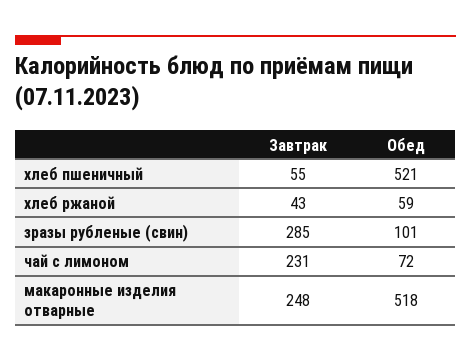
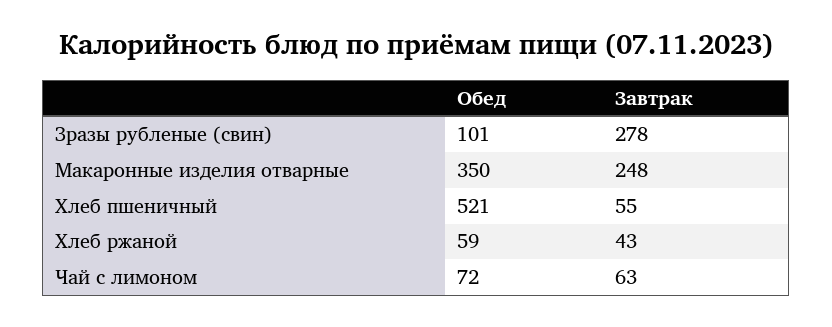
  {
    "Завтрак": {
      "хлеб пшеничный": 55,
      "хлеб ржаной": 43,
-     "зразы рубленые (свин)": 285,
+     "зразы рубленые (свин)": 278,
-     "чай с лимоном": 231,
+     "чай с лимоном": 63,
      "макаронные изделия отварные": 248
    },
    "Обед": {
      "хлеб пшеничный": 521,
      "хлеб ржаной": 59,
      "зразы рубленые (свин)": 101,
      "чай с лимоном": 72,
-     "макаронные изделия отварные": 518
+     "макаронные изделия отварные": 350
    }
  }

